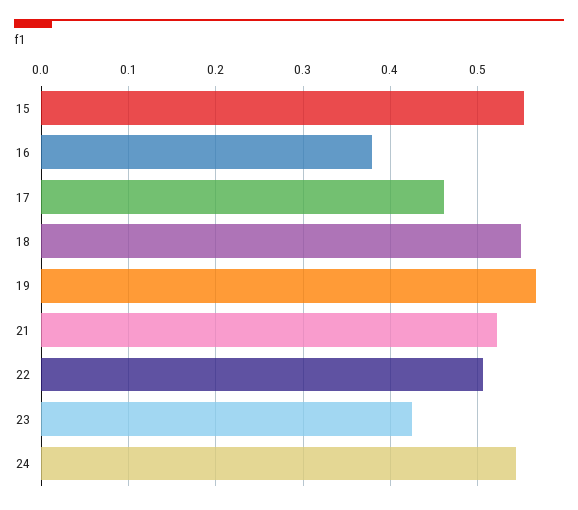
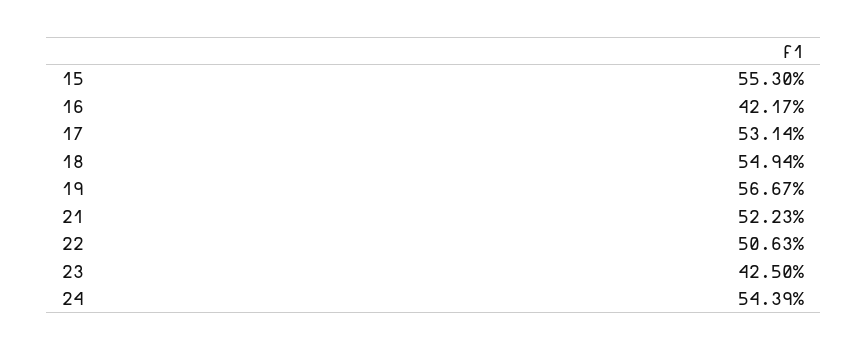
  {
    "15": 0.553,
-   "16": 0.38,
+   "16": 0.4217,
-   "17": 0.46,
+   "17": 0.5314,
    "18": 0.5494,
    "19": 0.5667,
    "21": 0.5223,
    "22": 0.5063,
    "23": 0.425,
    "24": 0.5439
  }

